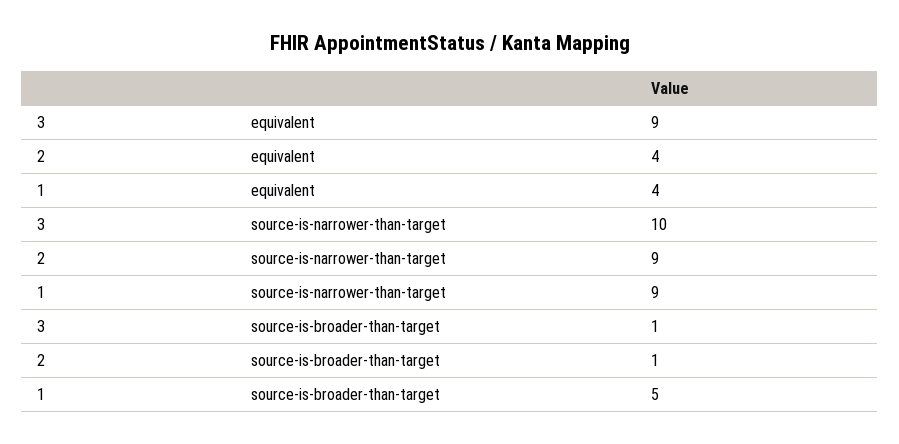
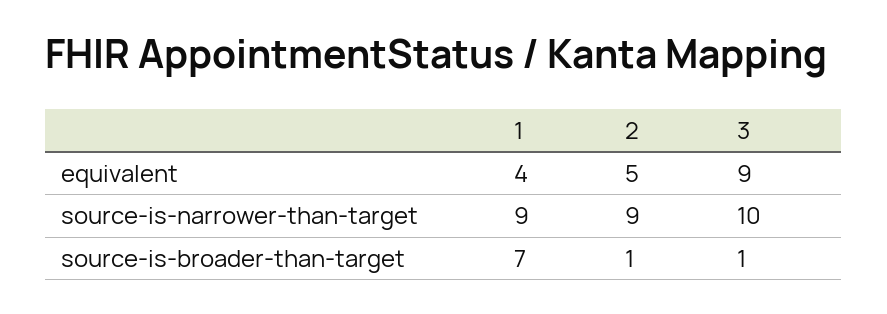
  {
    "3": {
      "equivalent": 9,
      "source-is-narrower-than-target": 10,
      "source-is-broader-than-target": 1
    },
    "2": {
-     "equivalent": 4,
+     "equivalent": 5,
      "source-is-narrower-than-target": 9,
      "source-is-broader-than-target": 1
    },
    "1": {
      "equivalent": 4,
      "source-is-narrower-than-target": 9,
-     "source-is-broader-than-target": 5
+     "source-is-broader-than-target": 7
    }
  }

